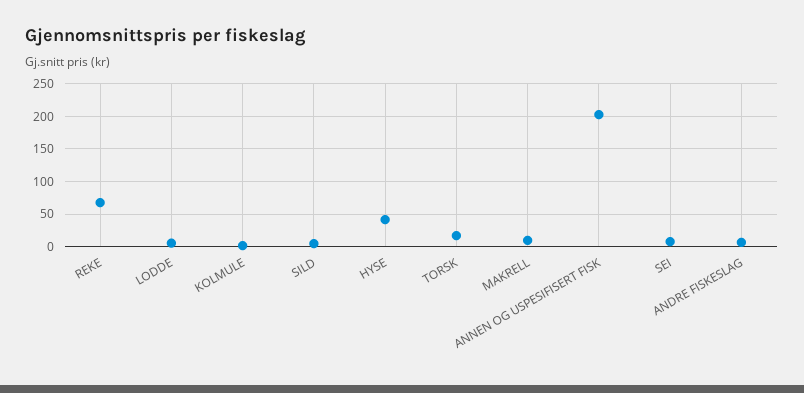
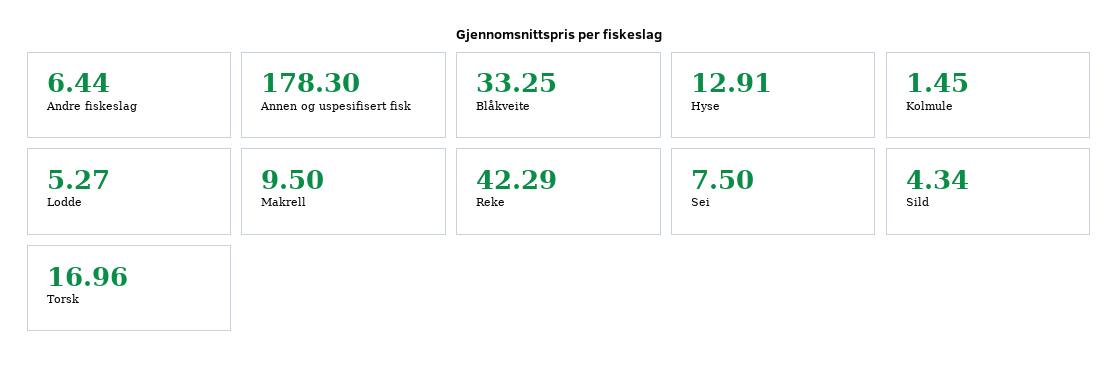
  {
-   "REKE": 70,
+   "REKE": 42.29,
    "LODDE": 5.27,
    "KOLMULE": 1.45,
    "SILD": 4.34,
-   "HYSE": 40,
+   "HYSE": 12.91,
    "TORSK": 16.96,
    "MAKRELL": 9.5,
-   "ANNEN OG USPESIFISERT FISK": 200,
+   "ANNEN OG USPESIFISERT FISK": 178.3,
    "SEI": 7.5,
-   "ANDRE FISKESLAG": 6.44
+   "ANDRE FISKESLAG": 6.44,
+   "Blåkveite": 33.25
  }

